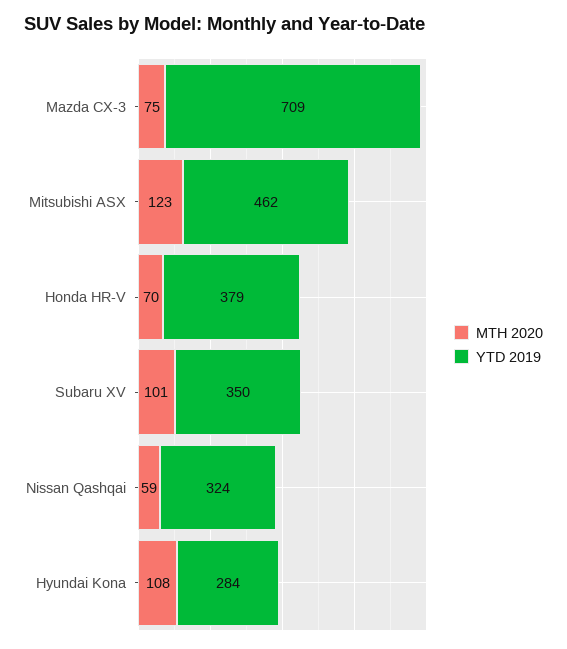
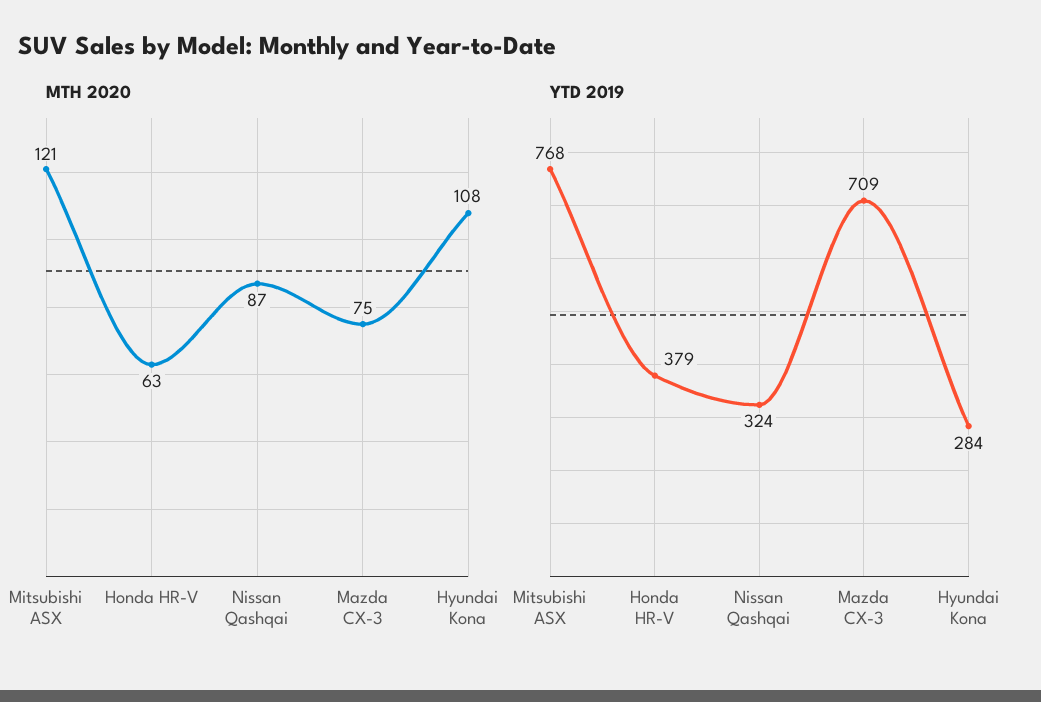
  {
    "MTH 2020": {
      "Mazda CX-3": 75,
-     "Mitsubishi ASX": 123,
+     "Mitsubishi ASX": 121,
-     "Honda HR-V": 70,
+     "Honda HR-V": 63,
-     "Subaru XV": 101,
-     "Nissan Qashqai": 59,
+     "Nissan Qashqai": 87,
      "Hyundai Kona": 108
    },
    "YTD 2019": {
      "Mazda CX-3": 709,
-     "Mitsubishi ASX": 462,
+     "Mitsubishi ASX": 768,
      "Honda HR-V": 379,
-     "Subaru XV": 350,
      "Nissan Qashqai": 324,
      "Hyundai Kona": 284
    }
  }

